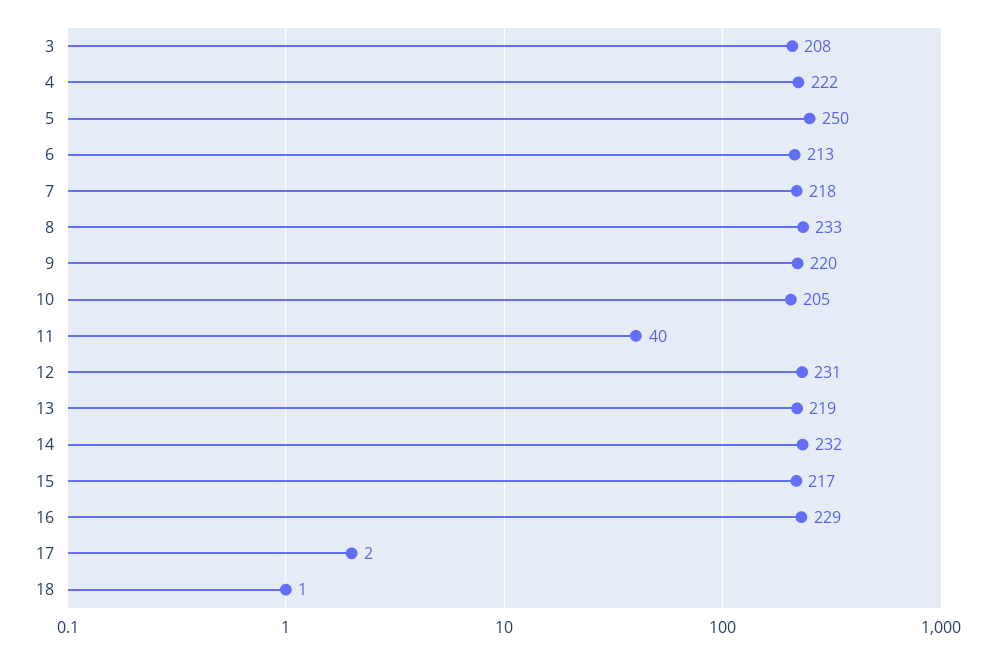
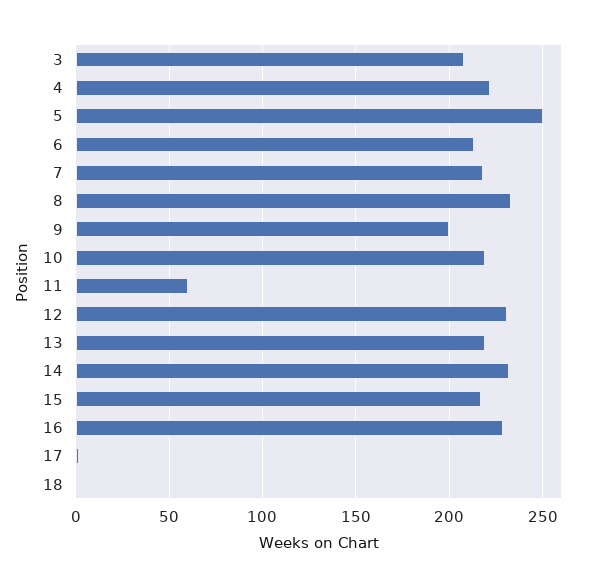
  {
    "3": 208,
    "4": 222,
    "5": 250,
    "6": 213,
    "7": 218,
    "8": 233,
-   "9": 220,
+   "9": 200,
-   "10": 205,
+   "10": 220,
-   "11": 40,
+   "11": 60,
    "12": 231,
    "13": 219,
    "14": 232,
    "15": 217,
    "16": 229,
    "17": 2,
    "18": 1
  }

